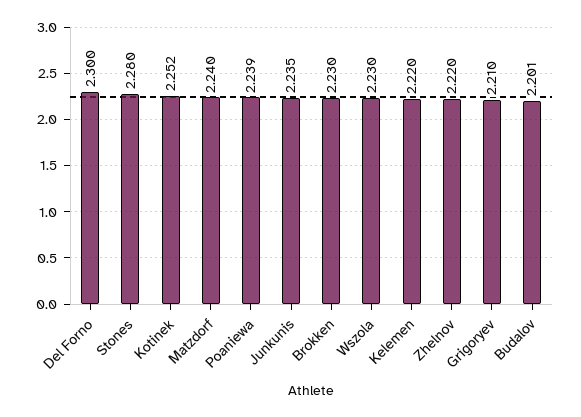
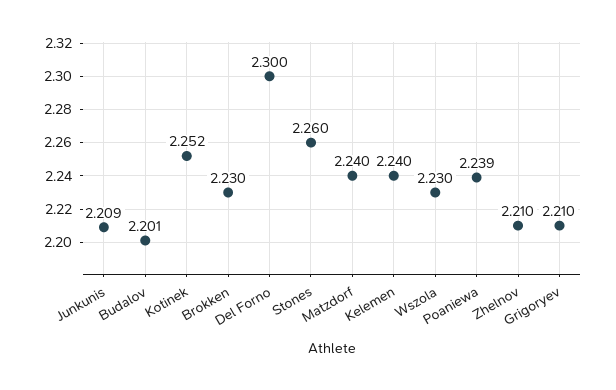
  {
    "Del Forno": 2.3,
-   "Stones": 2.28,
+   "Stones": 2.26,
    "Kotinek": 2.252,
    "Matzdorf": 2.24,
    "Poaniewa": 2.239,
-   "Junkunis": 2.235,
+   "Junkunis": 2.209,
    "Brokken": 2.23,
    "Wszola": 2.23,
-   "Kelemen": 2.22,
+   "Kelemen": 2.24,
-   "Zhelnov": 2.22,
+   "Zhelnov": 2.21,
    "Grigoryev": 2.21,
    "Budalov": 2.201
  }

